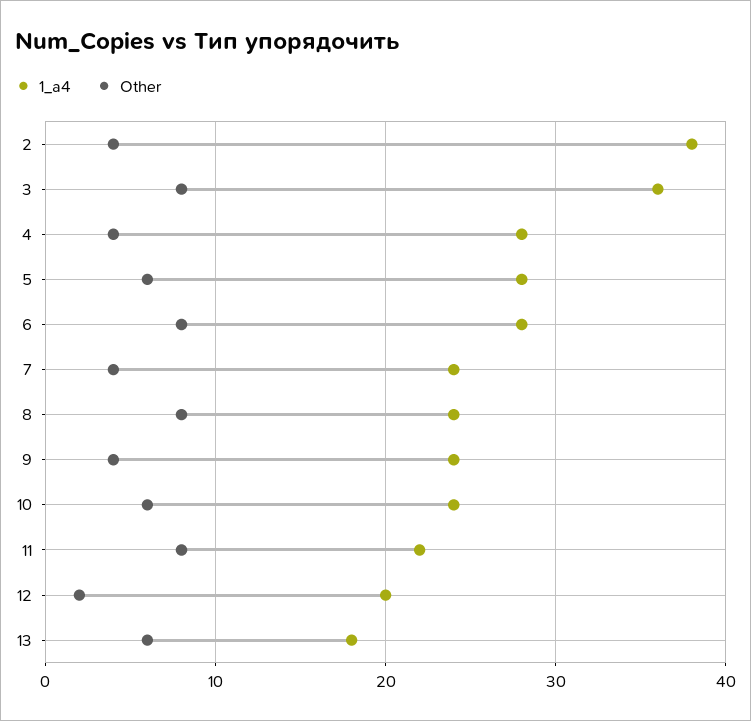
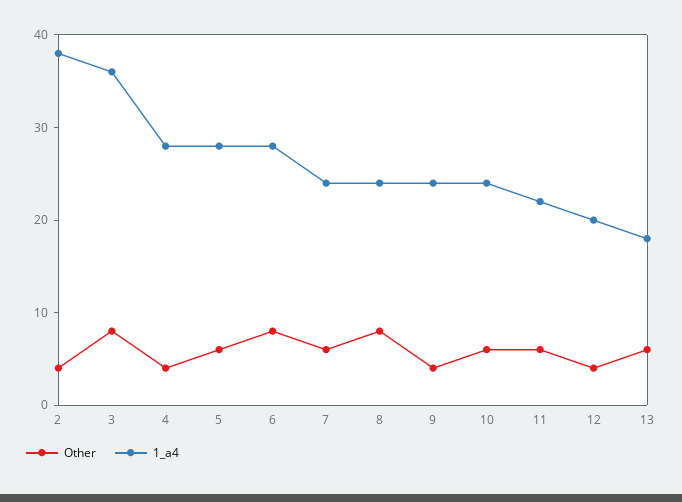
  {
    "1_а4": {
      "2": 38,
      "3": 36,
      "4": 28,
      "5": 28,
      "6": 28,
      "7": 24,
      "8": 24,
      "9": 24,
      "10": 24,
      "11": 22,
      "12": 20,
      "13": 18
    },
    "Other": {
      "2": 4,
      "3": 8,
      "4": 4,
      "5": 6,
      "6": 8,
-     "7": 4,
+     "7": 6,
      "8": 8,
      "9": 4,
      "10": 6,
-     "11": 8,
+     "11": 6,
-     "12": 2,
+     "12": 4,
      "13": 6
    }
  }

